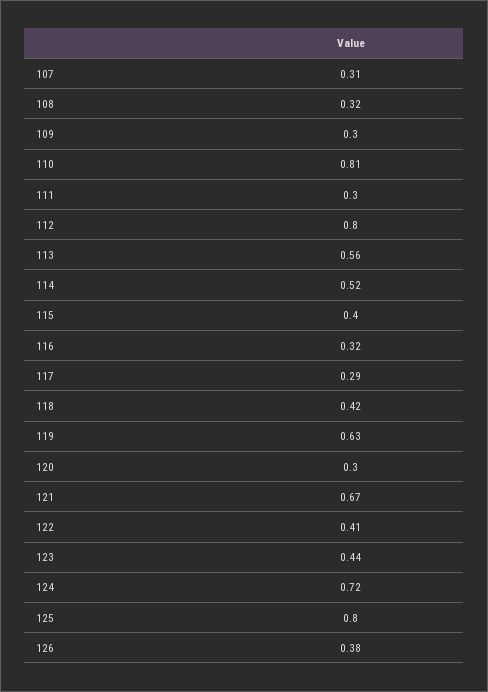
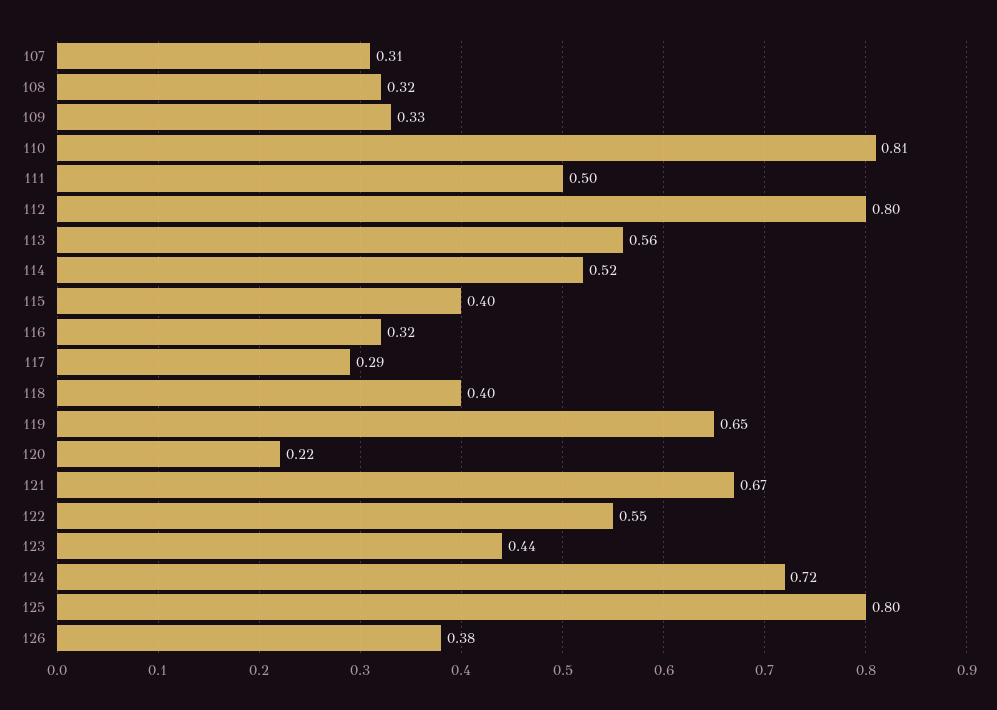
  {
    "107": 0.31,
    "108": 0.32,
-   "109": 0.3,
+   "109": 0.33,
    "110": 0.81,
-   "111": 0.3,
+   "111": 0.5,
    "112": 0.8,
    "113": 0.56,
    "114": 0.52,
    "115": 0.4,
    "116": 0.32,
    "117": 0.29,
-   "118": 0.42,
+   "118": 0.4,
-   "119": 0.63,
+   "119": 0.65,
-   "120": 0.3,
+   "120": 0.22,
    "121": 0.67,
-   "122": 0.41,
+   "122": 0.55,
    "123": 0.44,
    "124": 0.72,
    "125": 0.8,
    "126": 0.38
  }

